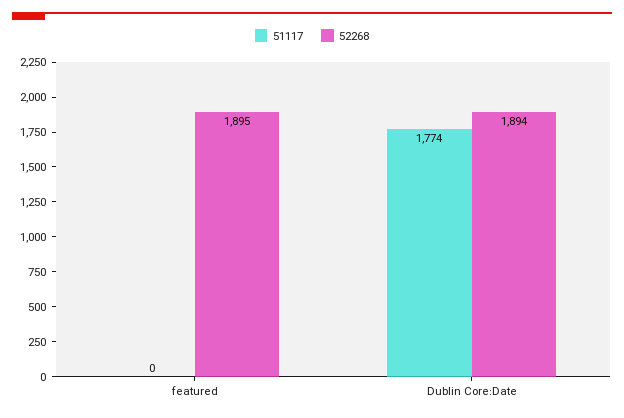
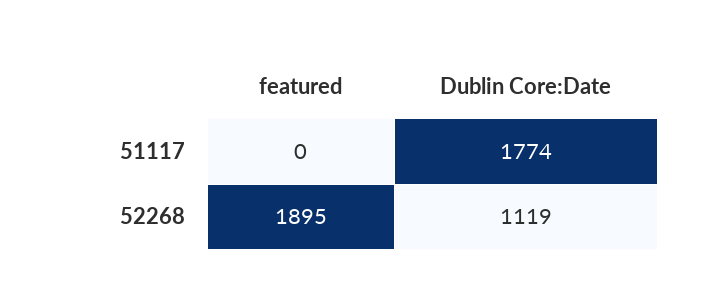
  {
    "51117": {
      "featured": 0,
      "Dublin Core:Date": 1774
    },
    "52268": {
      "featured": 1895,
-     "Dublin Core:Date": 1894
+     "Dublin Core:Date": 1119
    }
  }

